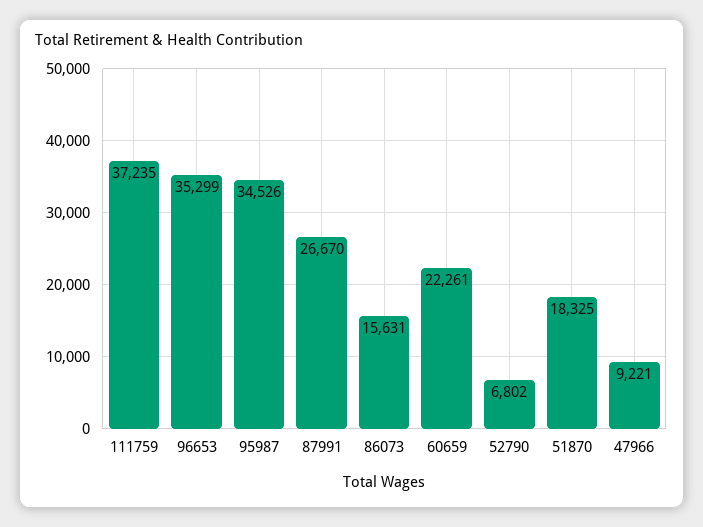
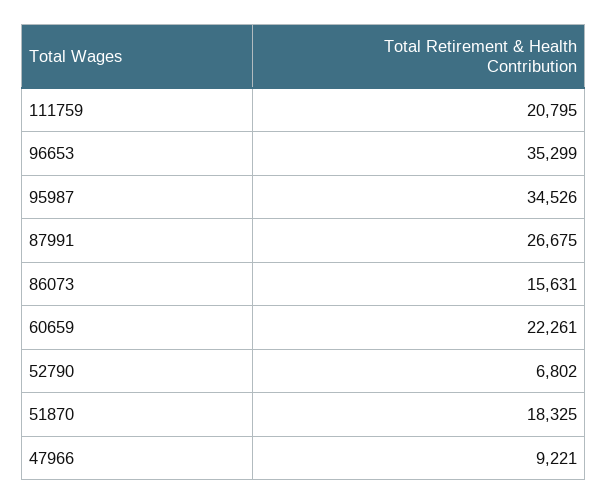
  {
-   "111759": 37235,
+   "111759": 20795,
    "96653": 35299,
    "95987": 34526,
-   "87991": 26670,
+   "87991": 26675,
    "86073": 15631,
    "60659": 22261,
    "52790": 6802,
    "51870": 18325,
    "47966": 9221
  }

